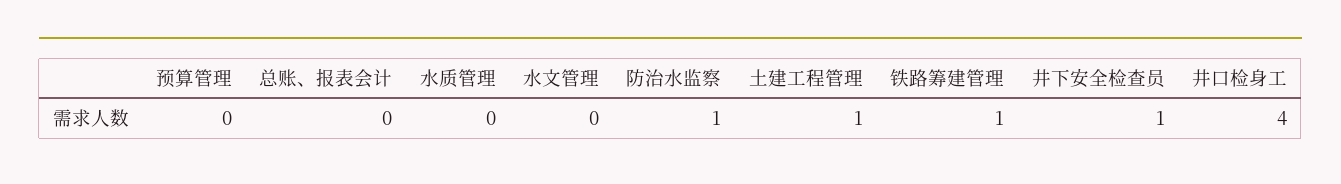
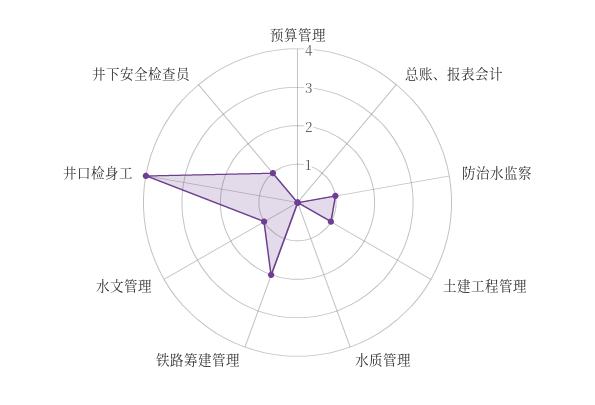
  {
    "预算管理": 0,
    "总账、报表会计": 0,
    "水质管理": 0,
-   "水文管理": 0,
+   "水文管理": 1,
    "防治水监察": 1,
    "土建工程管理": 1,
-   "铁路筹建管理": 1,
+   "铁路筹建管理": 2,
    "井下安全检查员": 1,
    "井口检身工": 4
  }

